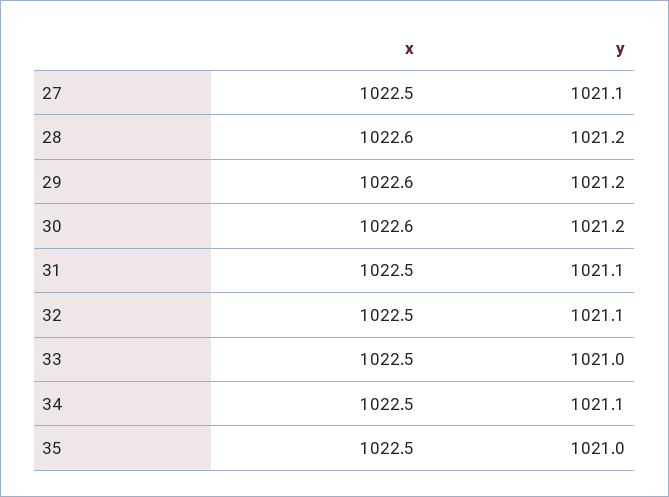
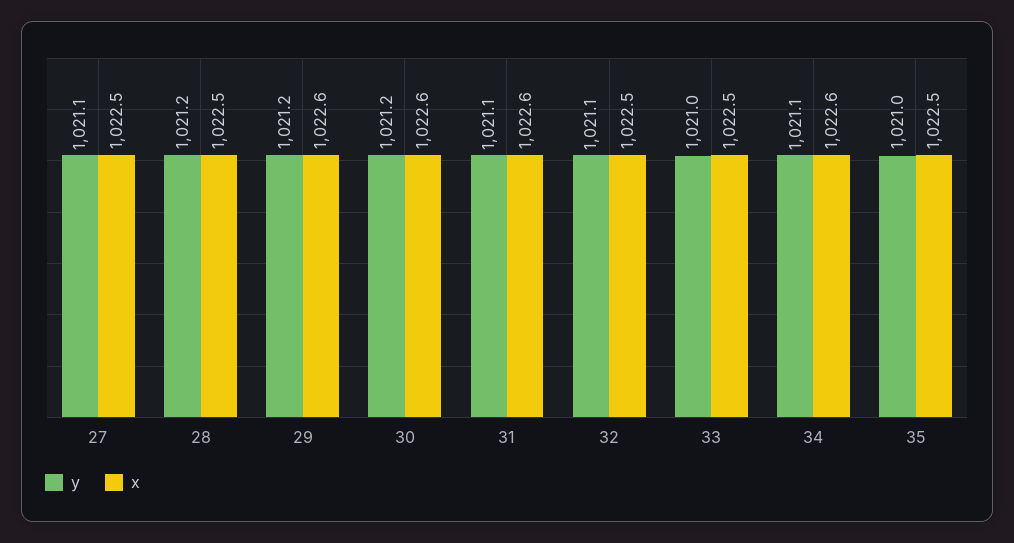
  {
    "x": {
      "27": 1022.5,
-     "28": 1022.6,
+     "28": 1022.5,
      "29": 1022.6,
      "30": 1022.6,
-     "31": 1022.5,
+     "31": 1022.6,
      "32": 1022.5,
      "33": 1022.5,
-     "34": 1022.5,
+     "34": 1022.6,
      "35": 1022.5
    },
    "y": {
      "27": 1021.1,
      "28": 1021.2,
      "29": 1021.2,
      "30": 1021.2,
      "31": 1021.1,
      "32": 1021.1,
      "33": 1021,
      "34": 1021.1,
      "35": 1021
    }
  }

